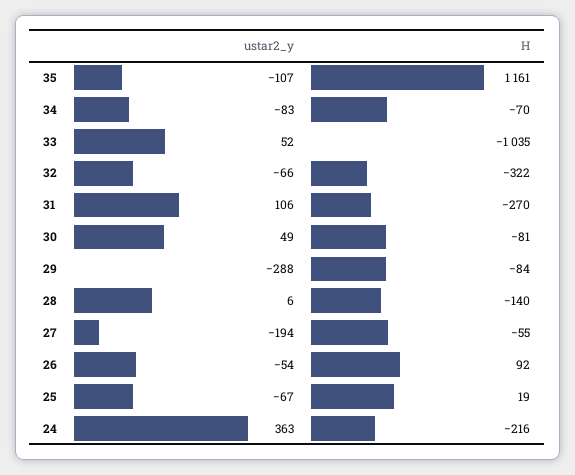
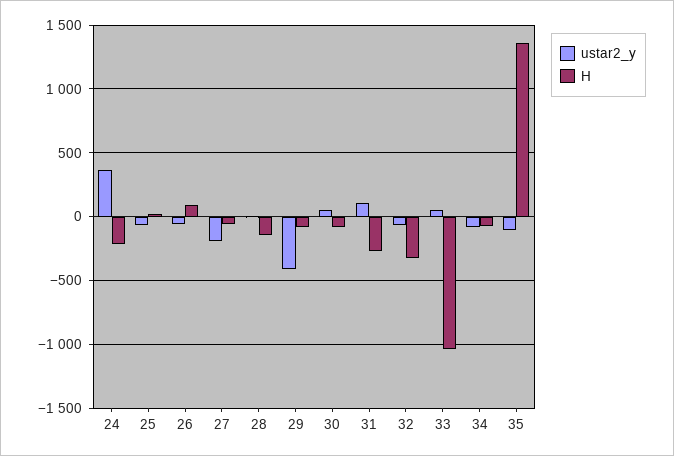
  {
    "ustar2_y": {
      "35": -107,
      "34": -83,
      "33": 52,
      "32": -66,
      "31": 106,
      "30": 49,
-     "29": -288,
+     "29": -400,
      "28": 6,
      "27": -194,
      "26": -54,
      "25": -67,
      "24": 363
    },
    "H": {
-     "35": 1161,
+     "35": 1350,
      "34": -70,
      "33": -1035,
      "32": -322,
      "31": -270,
      "30": -81,
      "29": -84,
      "28": -140,
      "27": -55,
      "26": 92,
      "25": 19,
      "24": -216
    }
  }

